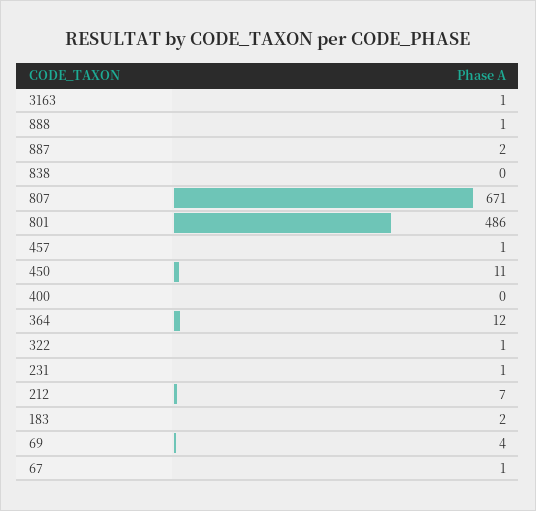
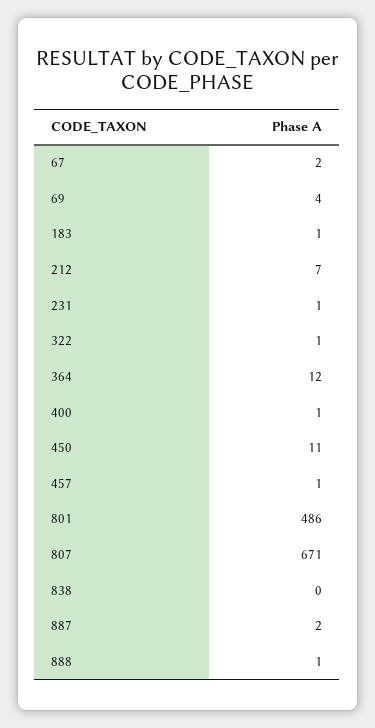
  {
-   "3163": 1,
    "888": 1,
    "887": 2,
    "838": 0,
    "807": 671,
    "801": 486,
    "457": 1,
    "450": 11,
-   "400": 0,
+   "400": 1,
    "364": 12,
    "322": 1,
    "231": 1,
    "212": 7,
-   "183": 2,
+   "183": 1,
    "69": 4,
-   "67": 1
+   "67": 2
  }

